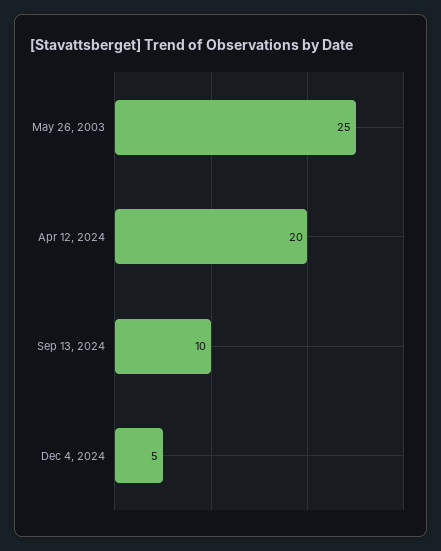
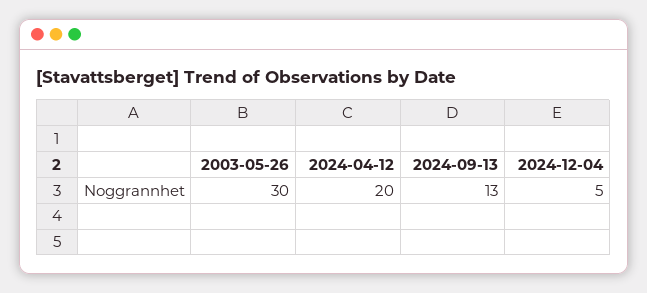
  {
-   "May 26, 2003": 25,
+   "May 26, 2003": 30,
    "Apr 12, 2024": 20,
-   "Sep 13, 2024": 10,
+   "Sep 13, 2024": 13,
    "Dec 4, 2024": 5
  }

